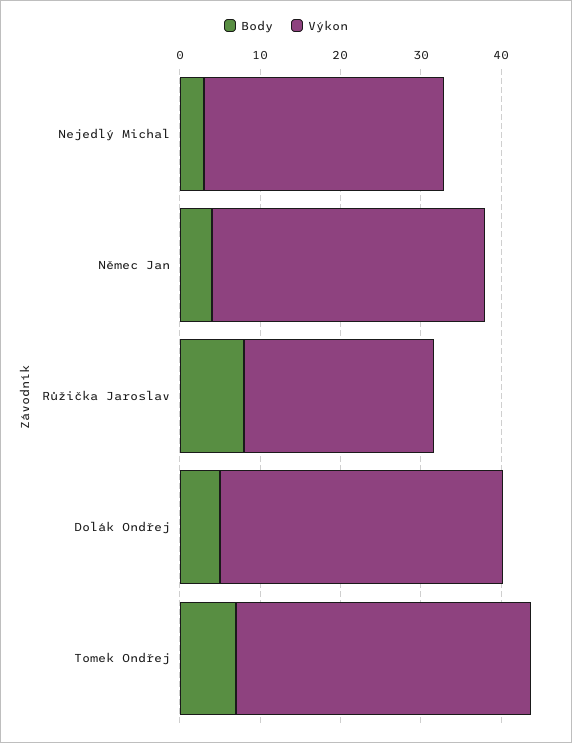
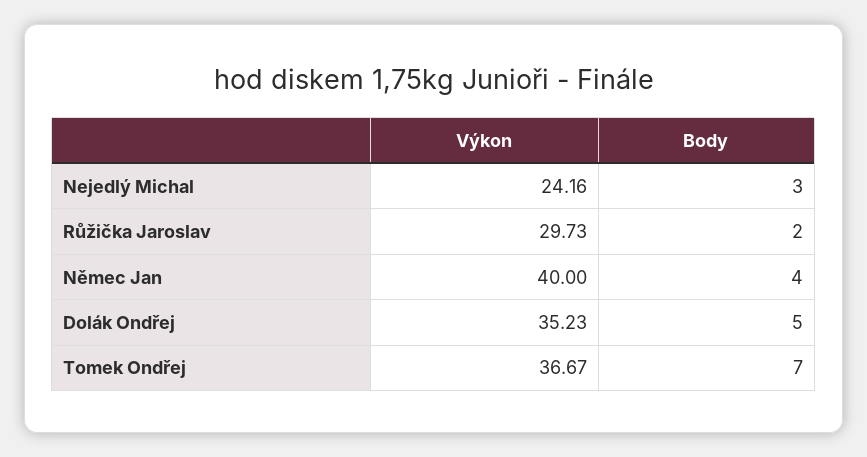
  {
    "Body": {
      "Nejedlý Michal": 3,
      "Němec Jan": 4,
-     "Růžička Jaroslav": 8,
+     "Růžička Jaroslav": 2,
      "Dolák Ondřej": 5,
      "Tomek Ondřej": 7
    },
    "Výkon": {
-     "Nejedlý Michal": 30,
+     "Nejedlý Michal": 24.16,
-     "Němec Jan": 34,
+     "Němec Jan": 40,
-     "Růžička Jaroslav": 24,
+     "Růžička Jaroslav": 29.73,
      "Dolák Ondřej": 35.23,
      "Tomek Ondřej": 36.67
    }
  }

